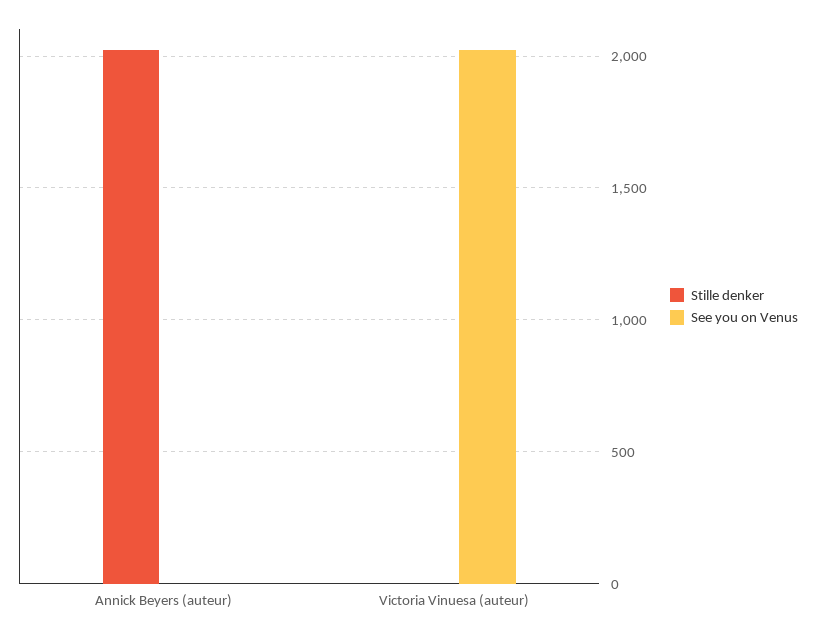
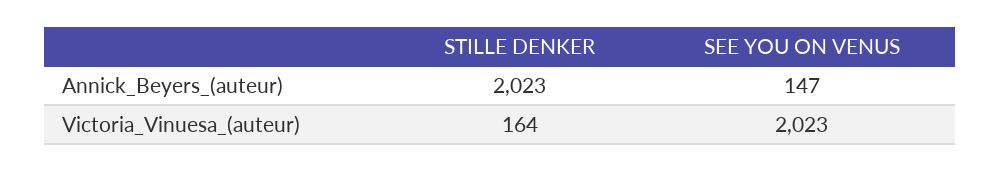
  {
    "Stille denker": {
      "Annick Beyers (auteur)": 2023,
-     "Victoria Vinuesa (auteur)": 0
+     "Victoria Vinuesa (auteur)": 164
    },
    "See you on Venus": {
-     "Annick Beyers (auteur)": 0,
+     "Annick Beyers (auteur)": 147,
      "Victoria Vinuesa (auteur)": 2023
    }
  }

